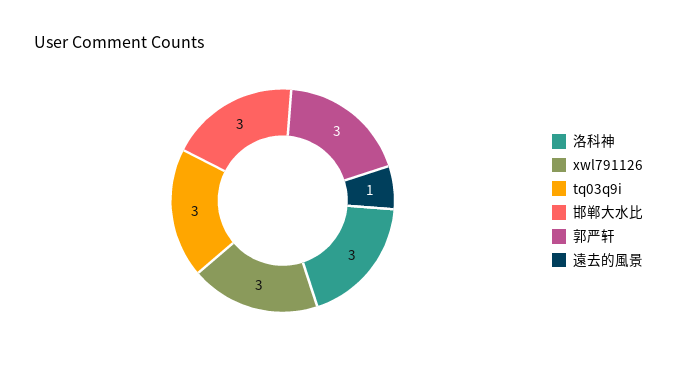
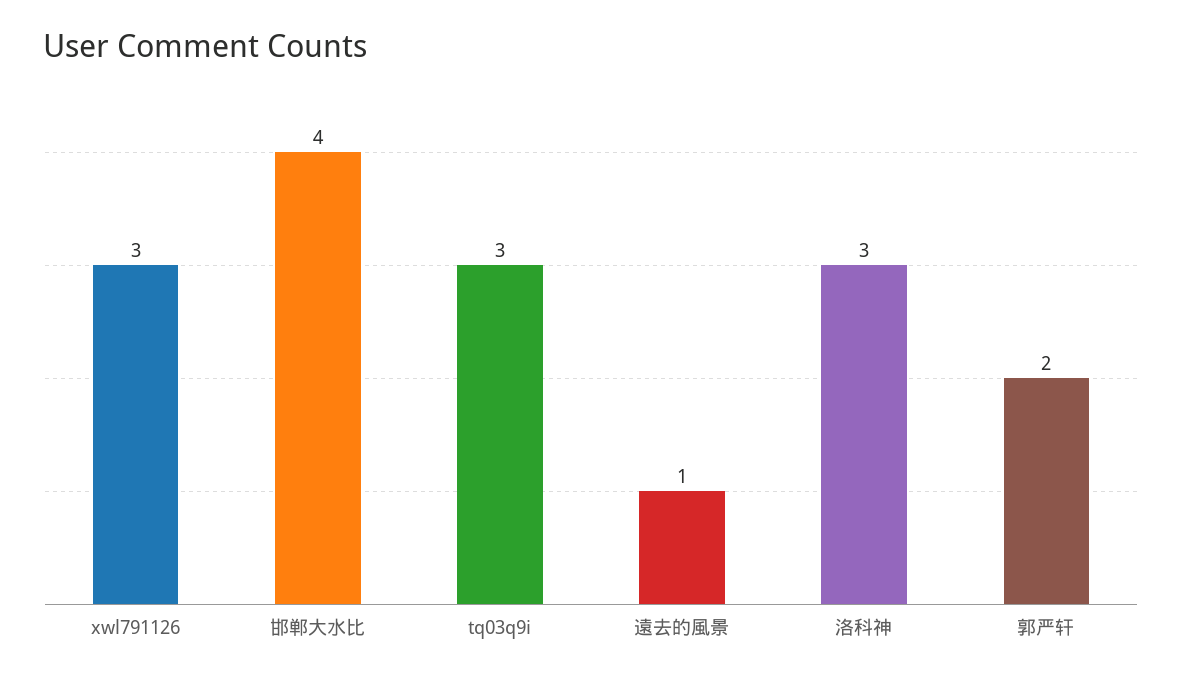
  {
    "洛科神": 3,
    "xwl791126": 3,
    "tq03q9i": 3,
-   "邯郸大水比": 3,
+   "邯郸大水比": 4,
-   "郭严轩": 3,
+   "郭严轩": 2,
    "遠去的風景": 1
  }

